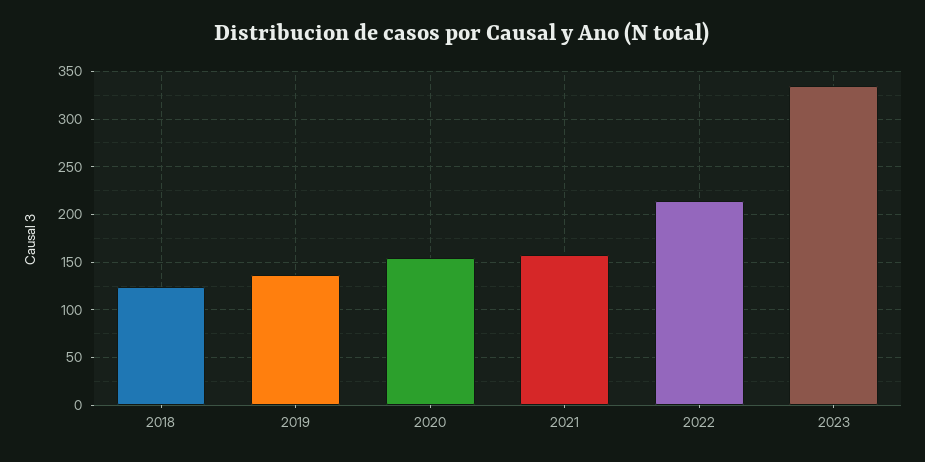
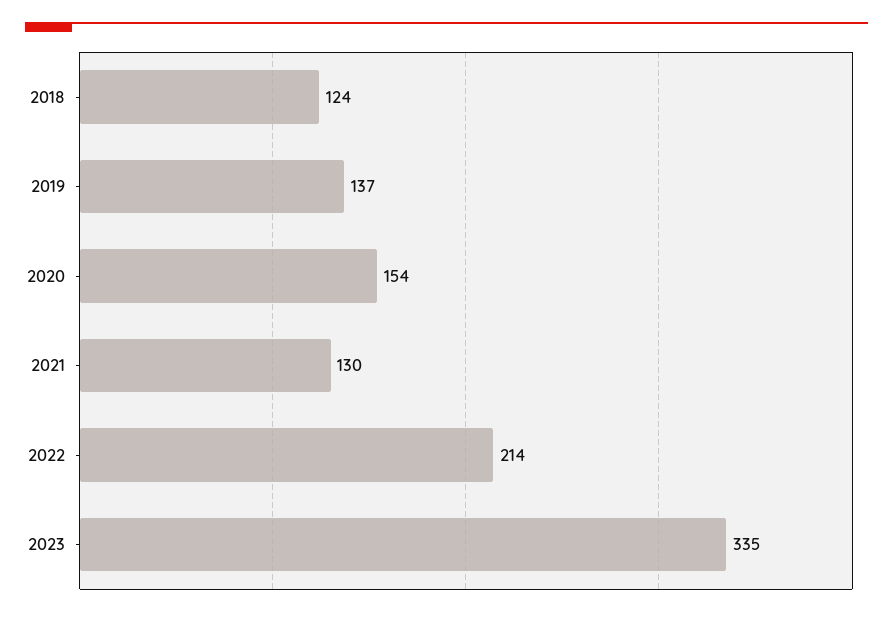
  {
    "2018": 124,
    "2019": 137,
    "2020": 154,
-   "2021": 160,
+   "2021": 130,
    "2022": 214,
    "2023": 335
  }

